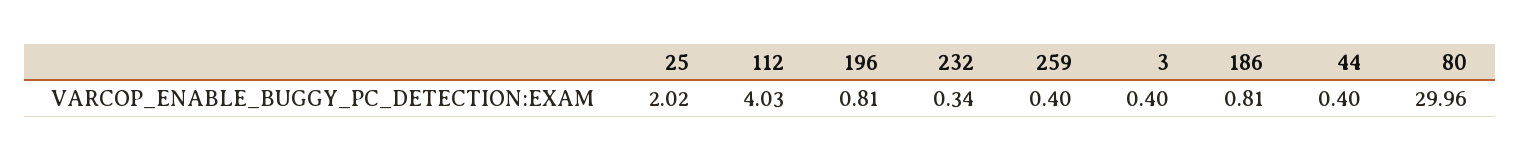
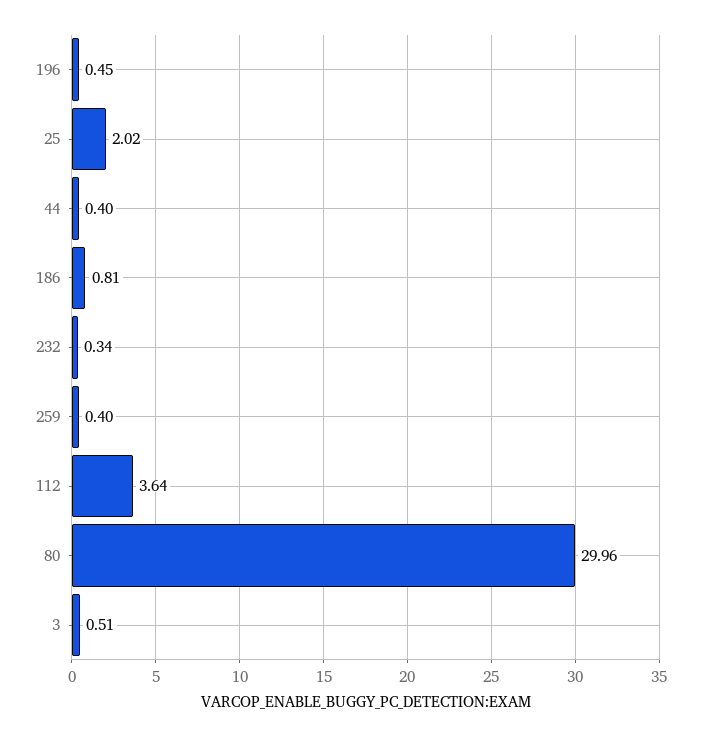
  {
    "25": 2.02,
-   "112": 4.03,
+   "112": 3.64,
-   "196": 0.81,
+   "196": 0.45,
    "232": 0.34,
    "259": 0.4,
-   "3": 0.4,
+   "3": 0.51,
    "186": 0.81,
    "44": 0.4,
    "80": 29.96
  }

